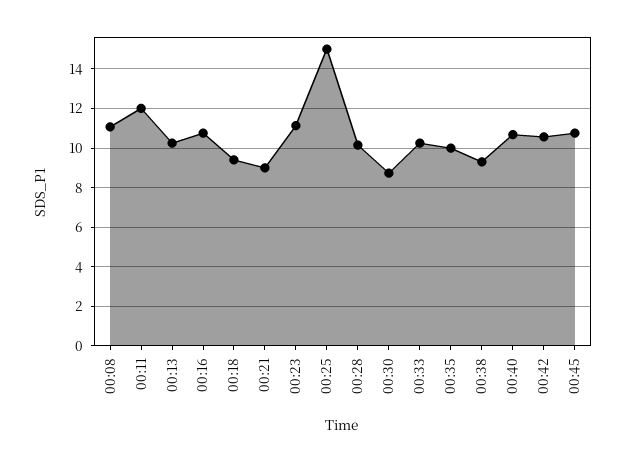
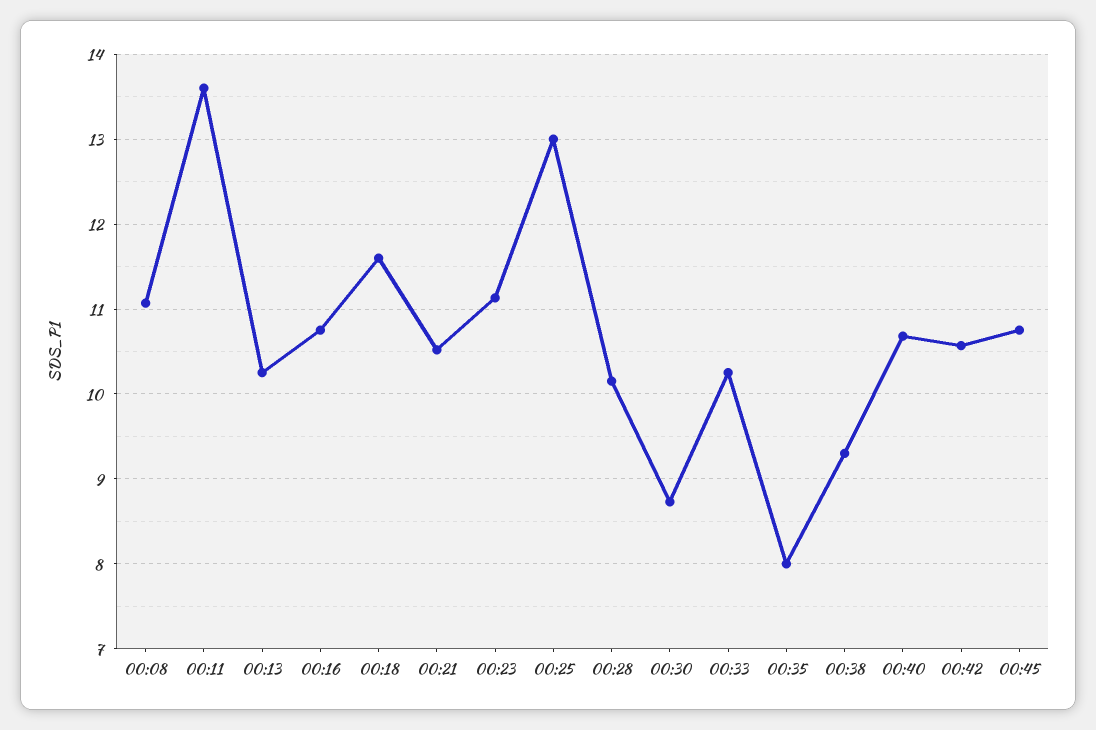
  {
    "00:08": 11.1,
-   "00:11": 12,
+   "00:11": 13.6,
    "00:13": 10.3,
    "00:16": 10.8,
-   "00:18": 9.5,
+   "00:18": 11.6,
-   "00:21": 9,
+   "00:21": 10.5,
    "00:23": 11.1,
-   "00:25": 15,
+   "00:25": 13,
    "00:28": 10.2,
    "00:30": 8.7,
    "00:33": 10.3,
-   "00:35": 10,
+   "00:35": 8,
    "00:38": 9.3,
    "00:40": 10.7,
    "00:42": 10.6,
    "00:45": 10.8
  }

